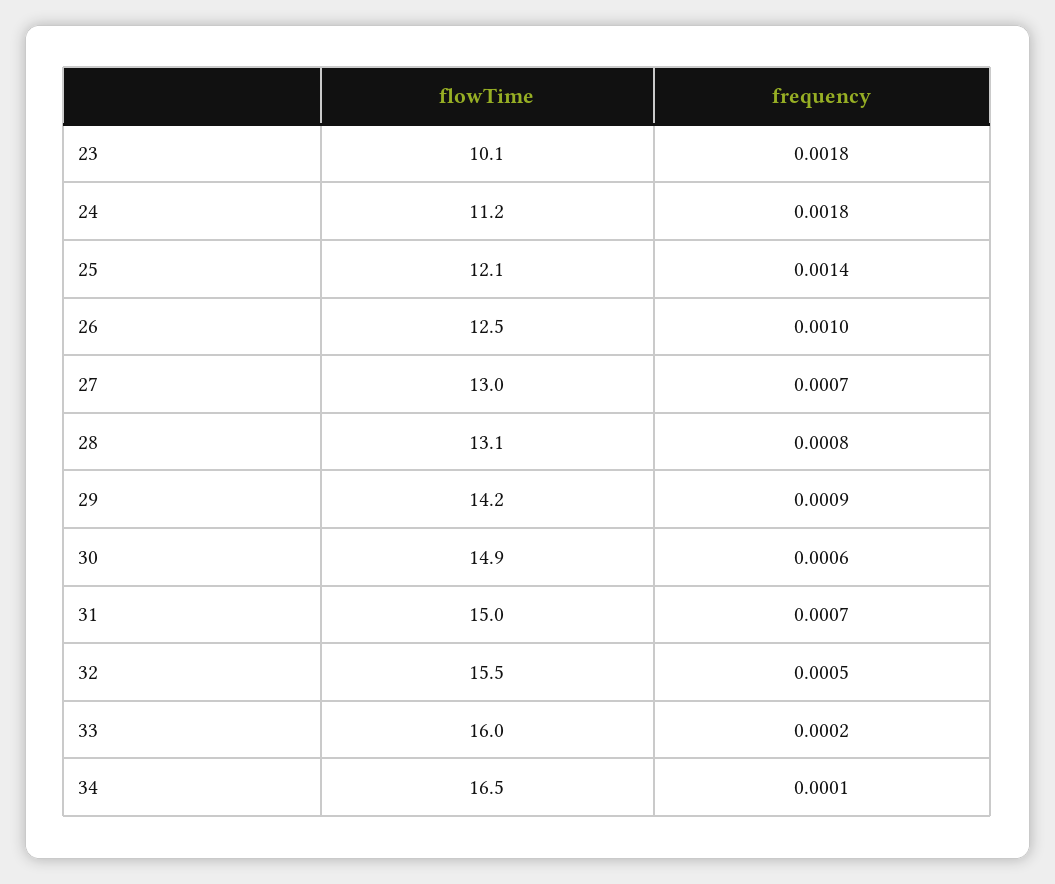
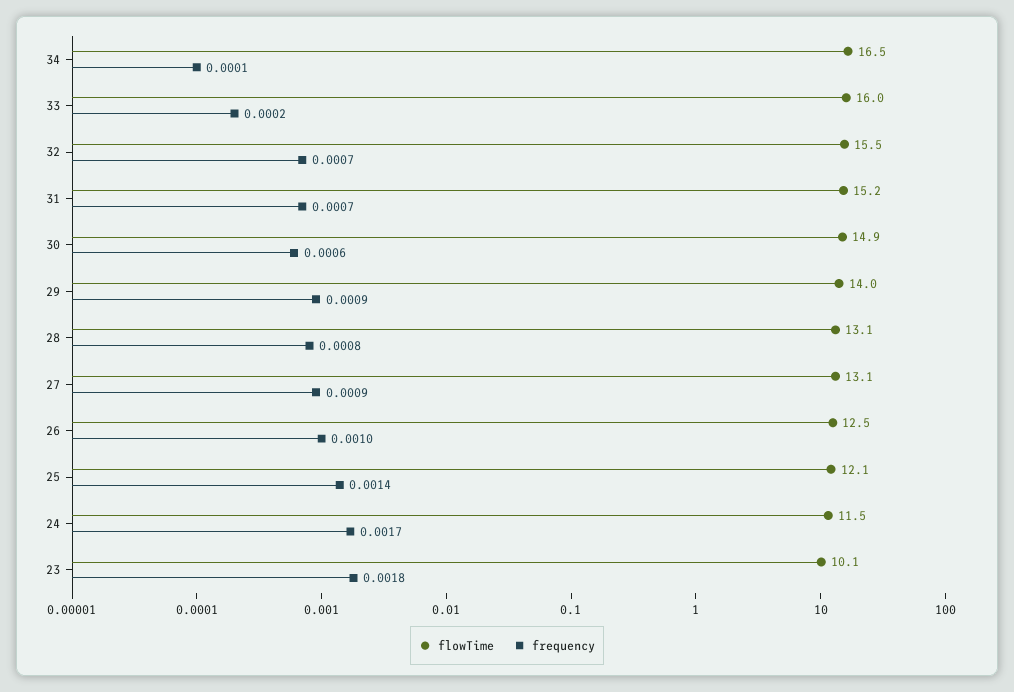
  {
    "flowTime": {
      "23": 10.1,
-     "24": 11.2,
+     "24": 11.5,
      "25": 12.1,
      "26": 12.5,
-     "27": 13,
+     "27": 13.1,
      "28": 13.1,
-     "29": 14.2,
+     "29": 14,
      "30": 14.9,
-     "31": 15,
+     "31": 15.2,
      "32": 15.5,
      "33": 16,
      "34": 16.5
    },
    "frequency": {
      "23": 0.0018,
-     "24": 0.0018,
+     "24": 0.0017,
      "25": 0.0014,
      "26": 0.001,
-     "27": 0.0007,
+     "27": 0.0009,
      "28": 0.0008,
      "29": 0.0009,
      "30": 0.0006,
      "31": 0.0007,
-     "32": 0.0005,
+     "32": 0.0007,
      "33": 0.0002,
      "34": 0.0001
    }
  }

